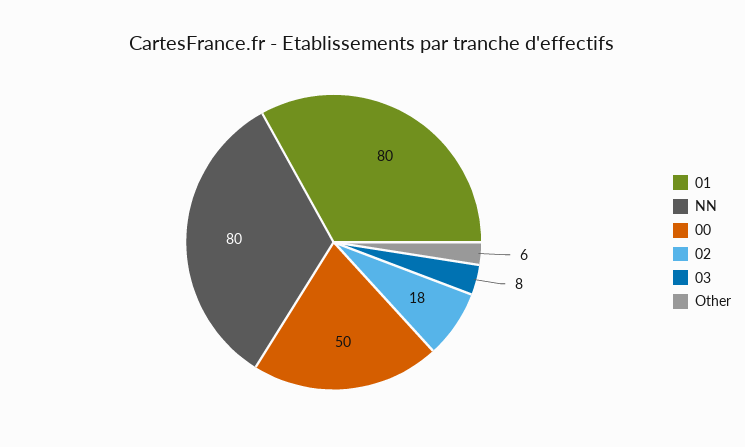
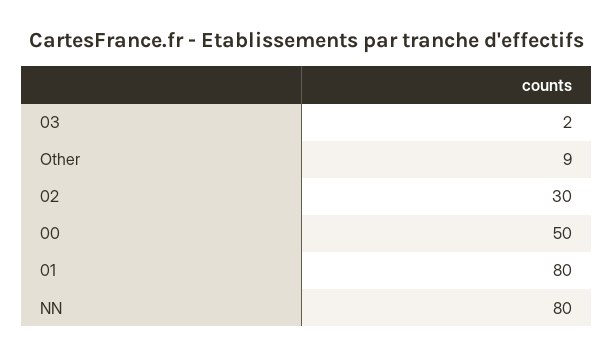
  {
    "01": 80,
    "NN": 80,
    "00": 50,
-   "02": 18,
+   "02": 30,
-   "03": 8,
+   "03": 2,
-   "Other": 6
+   "Other": 9
  }

